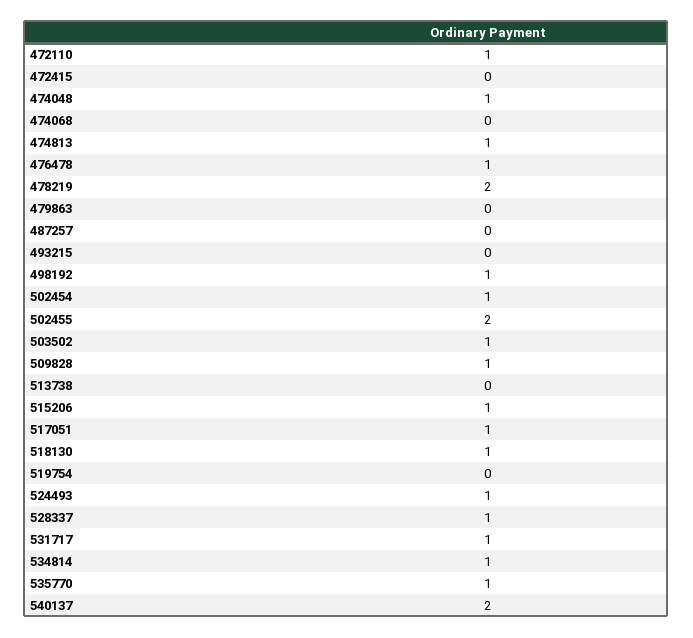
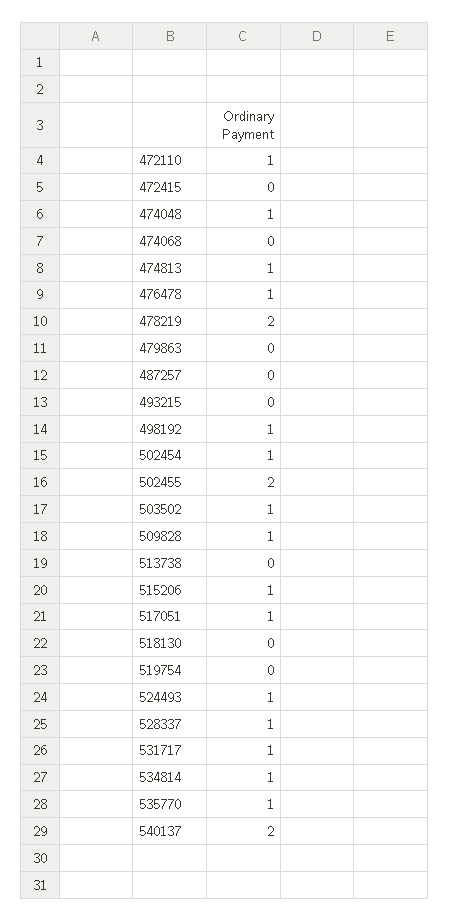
  {
    "472110": 1,
    "472415": 0,
    "474048": 1,
    "474068": 0,
    "474813": 1,
    "476478": 1,
    "478219": 2,
    "479863": 0,
    "487257": 0,
    "493215": 0,
    "498192": 1,
    "502454": 1,
    "502455": 2,
    "503502": 1,
    "509828": 1,
    "513738": 0,
    "515206": 1,
    "517051": 1,
-   "518130": 1,
+   "518130": 0,
    "519754": 0,
    "524493": 1,
    "528337": 1,
    "531717": 1,
    "534814": 1,
    "535770": 1,
    "540137": 2
  }

